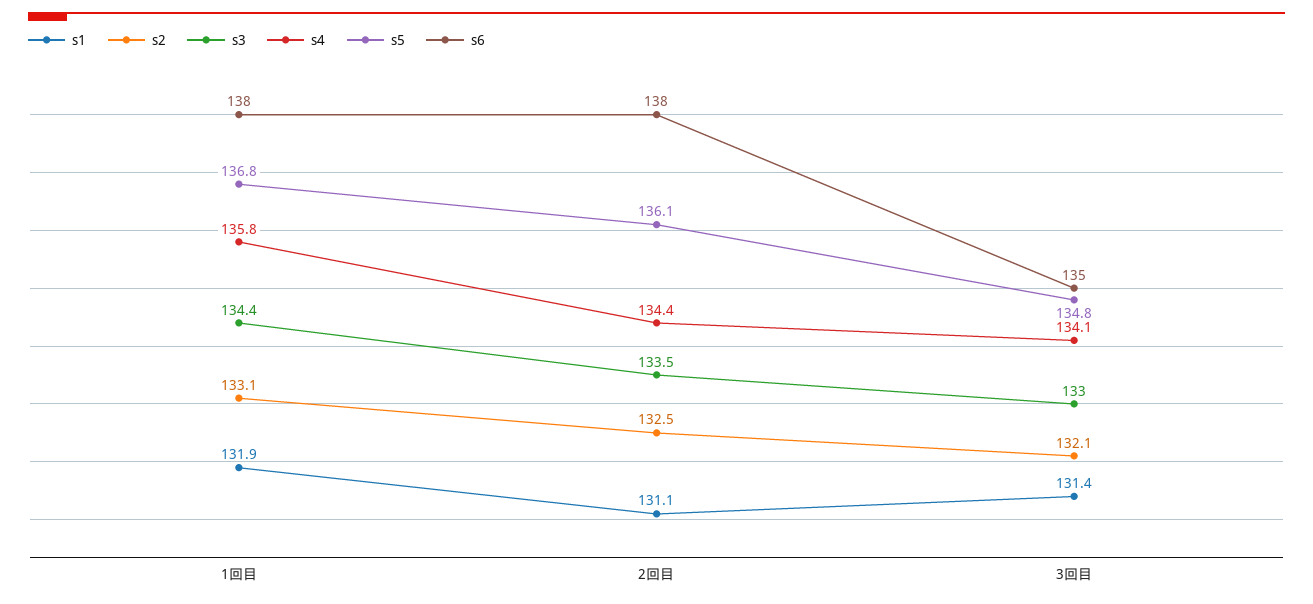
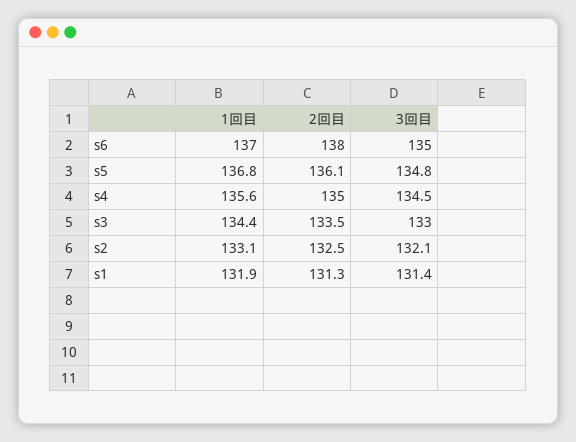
  {
    "s1": {
      "1回目": 131.9,
-     "2回目": 131.1,
+     "2回目": 131.3,
      "3回目": 131.4
    },
    "s2": {
      "1回目": 133.1,
      "2回目": 132.5,
      "3回目": 132.1
    },
    "s3": {
      "1回目": 134.4,
      "2回目": 133.5,
      "3回目": 133
    },
    "s4": {
-     "1回目": 135.8,
+     "1回目": 135.6,
-     "2回目": 134.4,
+     "2回目": 135,
-     "3回目": 134.1
+     "3回目": 134.5
    },
    "s5": {
      "1回目": 136.8,
      "2回目": 136.1,
      "3回目": 134.8
    },
    "s6": {
-     "1回目": 138,
+     "1回目": 137,
      "2回目": 138,
      "3回目": 135
    }
  }

